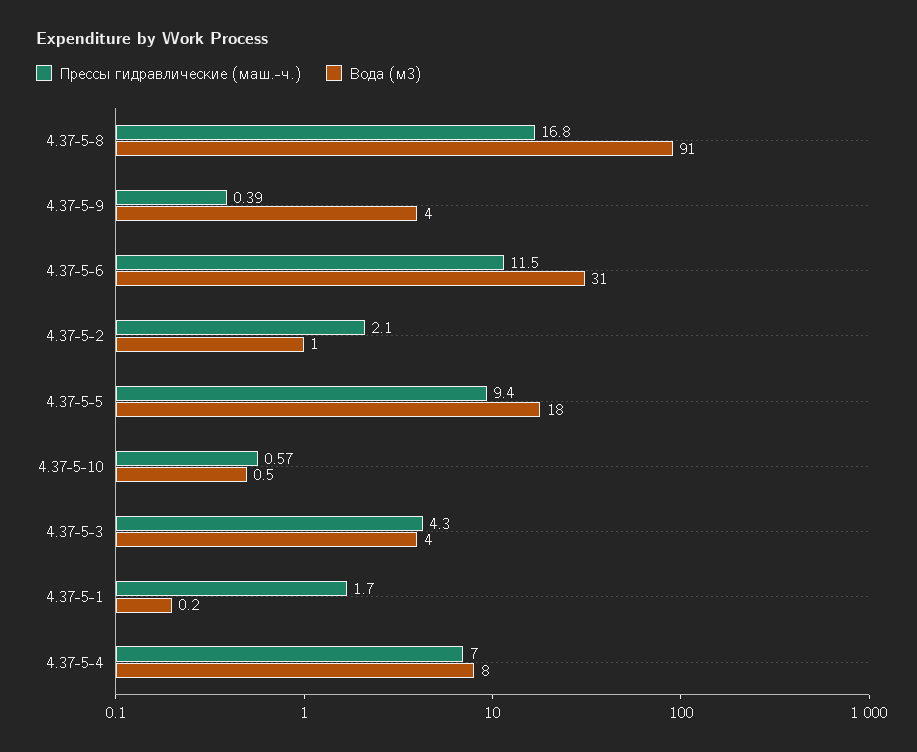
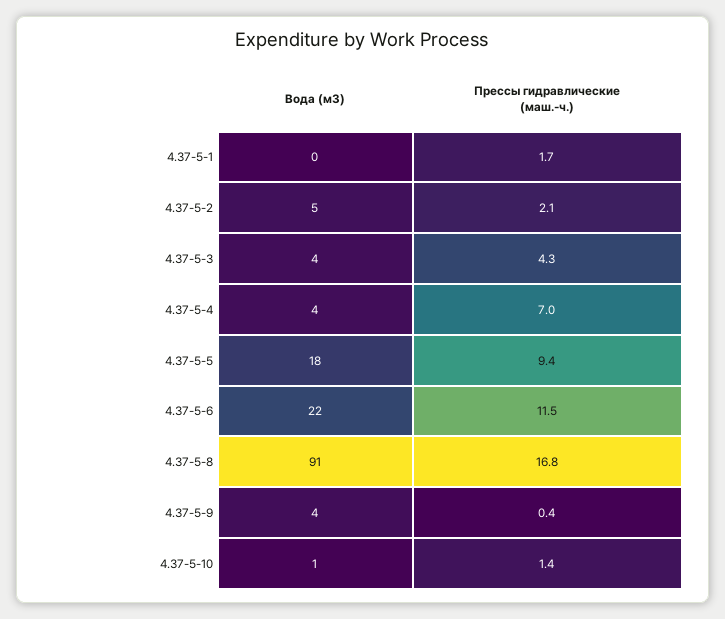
  {
    "Прессы гидравлические (маш.-ч.)": {
      "4.37-5-8": 16.8,
      "4.37-5-9": 0.39,
      "4.37-5-6": 11.5,
      "4.37-5-2": 2.1,
      "4.37-5-5": 9.4,
-     "4.37-5-10": 0.57,
+     "4.37-5-10": 1.4,
      "4.37-5-3": 4.3,
      "4.37-5-1": 1.7,
      "4.37-5-4": 7
    },
    "Вода (м3)": {
      "4.37-5-8": 91,
      "4.37-5-9": 4,
-     "4.37-5-6": 31,
+     "4.37-5-6": 22,
-     "4.37-5-2": 1,
+     "4.37-5-2": 5,
      "4.37-5-5": 18,
      "4.37-5-10": 0.5,
      "4.37-5-3": 4,
      "4.37-5-1": 0.2,
-     "4.37-5-4": 8
+     "4.37-5-4": 4
    }
  }

